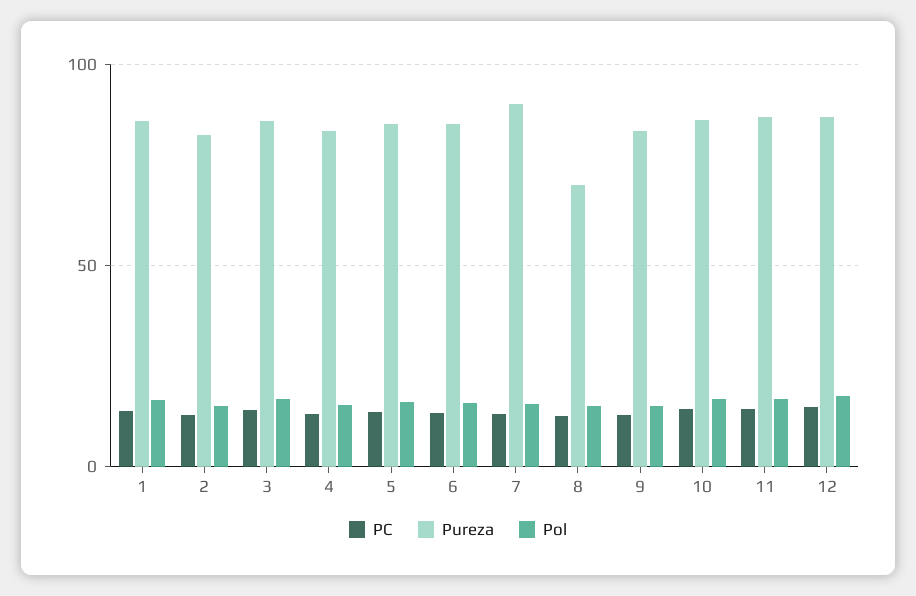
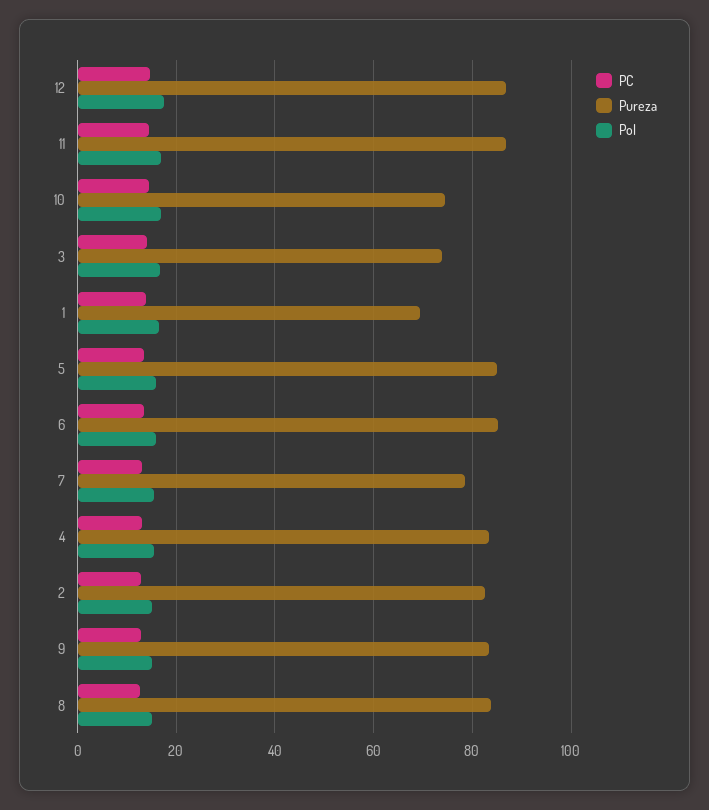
  {
    "PC": {
      "1": 14,
      "2": 12,
      "3": 14,
      "4": 14,
      "5": 14,
      "6": 14,
      "7": 14,
      "8": 12,
      "9": 12,
      "10": 14,
      "11": 14,
      "12": 14
    },
    "Pureza": {
-     "1": 85,
+     "1": 70,
      "2": 82,
-     "3": 85,
+     "3": 74,
      "4": 84,
      "5": 86,
      "6": 86,
-     "7": 90,
+     "7": 78,
-     "8": 70,
+     "8": 84,
      "9": 84,
-     "10": 85,
+     "10": 74,
      "11": 86,
      "12": 86
    },
    "Pol": {
      "1": 16,
      "2": 16,
      "3": 16,
      "4": 16,
      "5": 16,
      "6": 16,
      "7": 16,
      "8": 16,
      "9": 16,
      "10": 16,
      "11": 16,
      "12": 18
    }
  }

